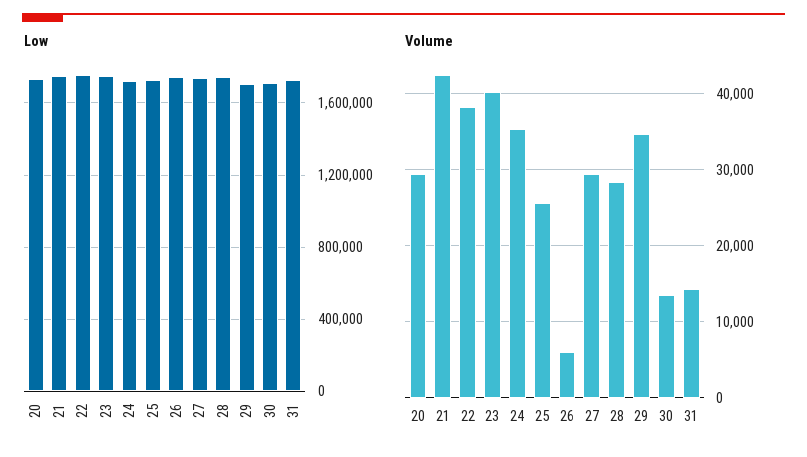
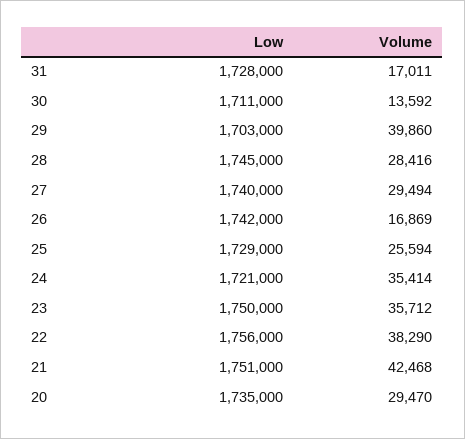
  {
    "Low": {
      "20": 1735000,
      "21": 1751000,
      "22": 1756000,
      "23": 1750000,
      "24": 1721000,
      "25": 1729000,
      "26": 1742000,
      "27": 1740000,
      "28": 1745000,
      "29": 1703000,
      "30": 1711000,
      "31": 1728000
    },
    "Volume": {
      "20": 29470,
      "21": 42468,
      "22": 38290,
-     "23": 40000,
+     "23": 35712,
      "24": 35414,
      "25": 25594,
-     "26": 6000,
+     "26": 16869,
      "27": 29494,
      "28": 28416,
-     "29": 35000,
+     "29": 39860,
      "30": 13592,
-     "31": 14000
+     "31": 17011
    }
  }

